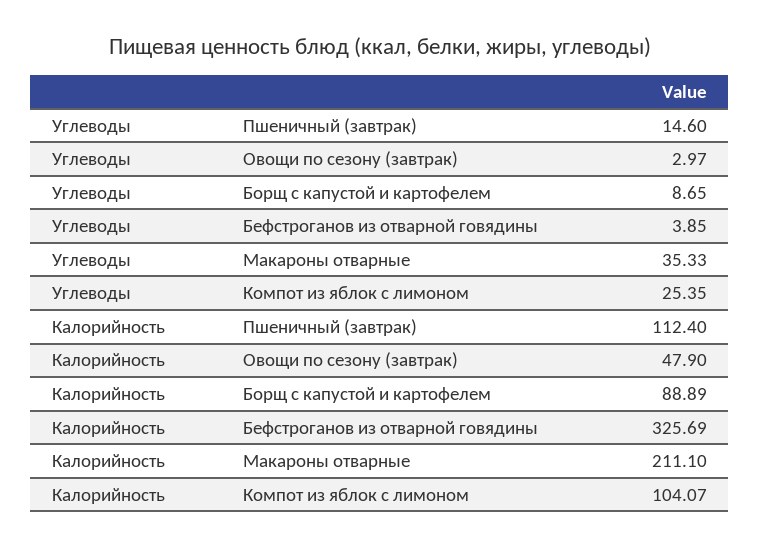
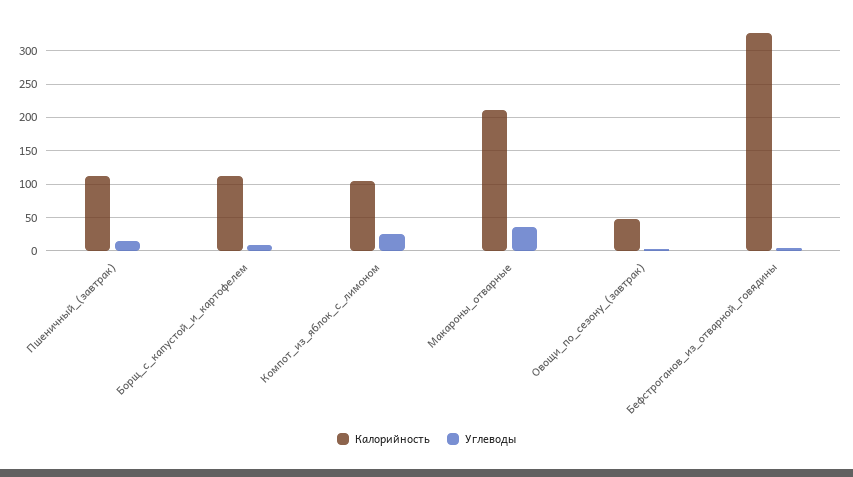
  {
    "Углеводы": {
      "Пшеничный (завтрак)": 14.6,
      "Овощи по сезону (завтрак)": 2.97,
      "Борщ с капустой и картофелем": 8.65,
      "Бефстроганов из отварной говядины": 3.85,
      "Макароны отварные": 35.33,
      "Компот из яблок с лимоном": 25.35
    },
    "Калорийность": {
      "Пшеничный (завтрак)": 112.4,
      "Овощи по сезону (завтрак)": 47.9,
-     "Борщ с капустой и картофелем": 88.89,
+     "Борщ с капустой и картофелем": 110,
      "Бефстроганов из отварной говядины": 325.69,
      "Макароны отварные": 211.1,
      "Компот из яблок с лимоном": 104.07
    }
  }

